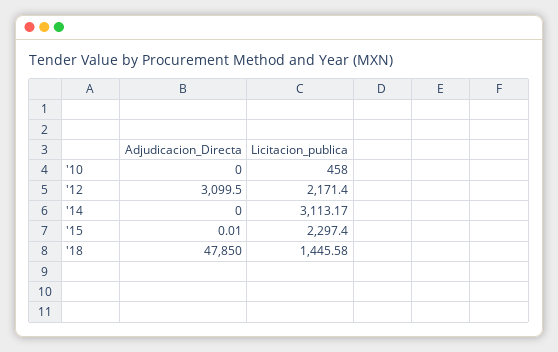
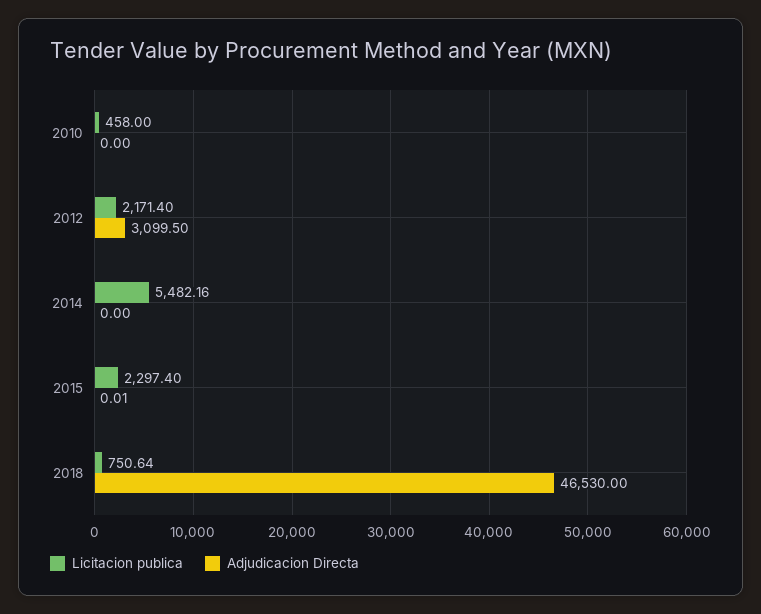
  {
    "Adjudicacion_Directa": {
      "'10": 0,
      "'12": 3099.5,
      "'14": 0,
      "'15": 0.01,
-     "'18": 47850
+     "'18": 46530
    },
    "Licitacion_publica": {
      "'10": 458,
      "'12": 2171.4,
-     "'14": 3113.17,
+     "'14": 5482.16,
      "'15": 2297.4,
-     "'18": 1445.58
+     "'18": 750.64
    }
  }

